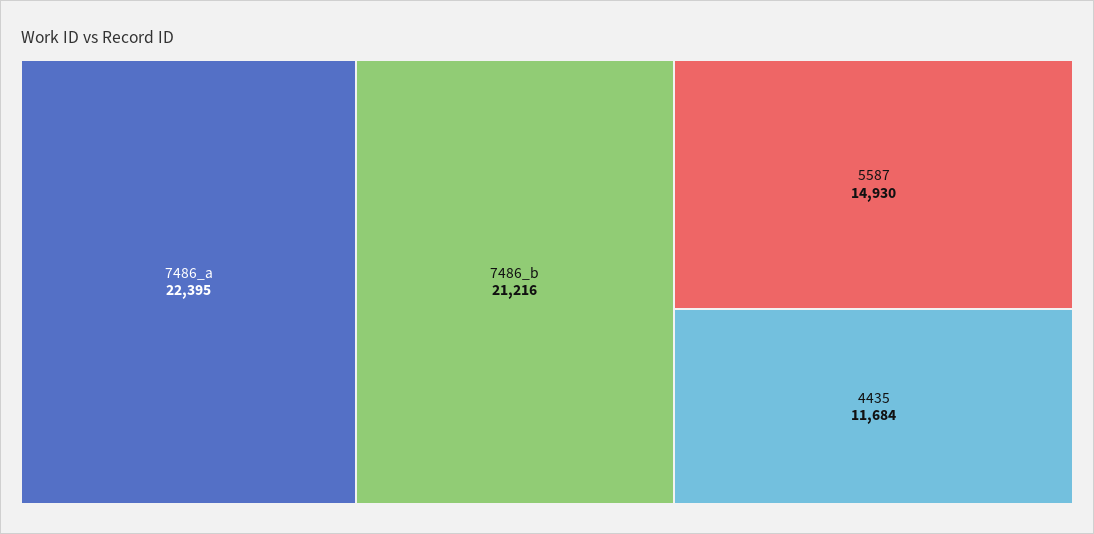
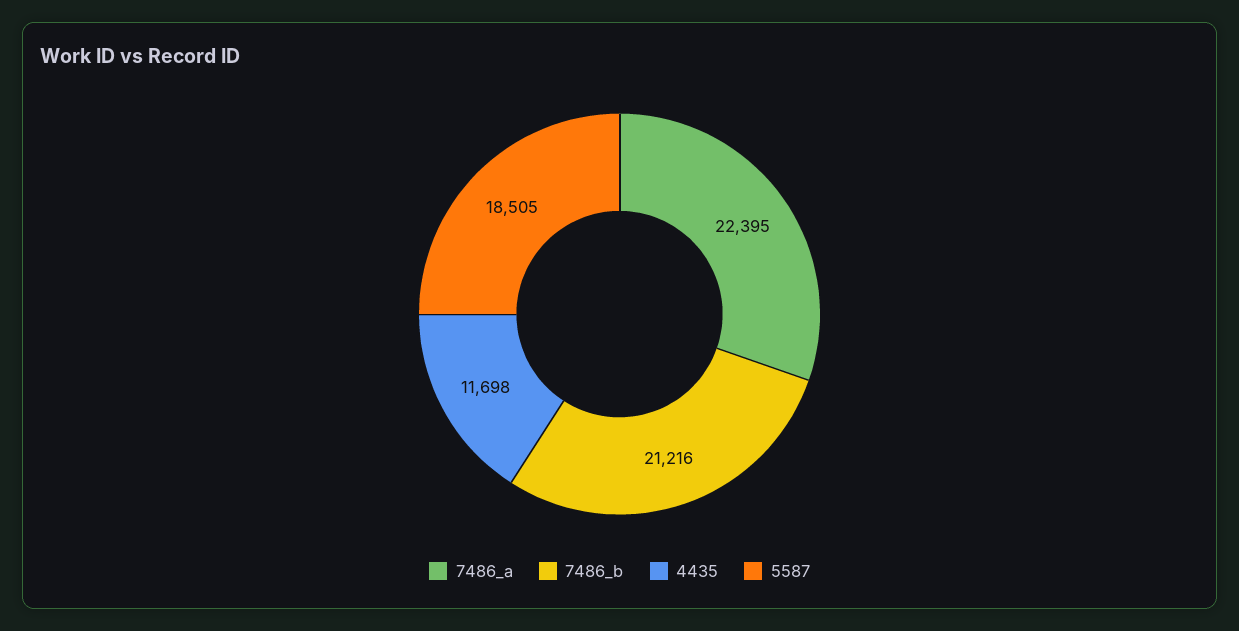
  {
    "7486_a": 22395,
    "7486_b": 21216,
-   "5587": 14930,
+   "5587": 18505,
-   "4435": 11684
+   "4435": 11698
  }

